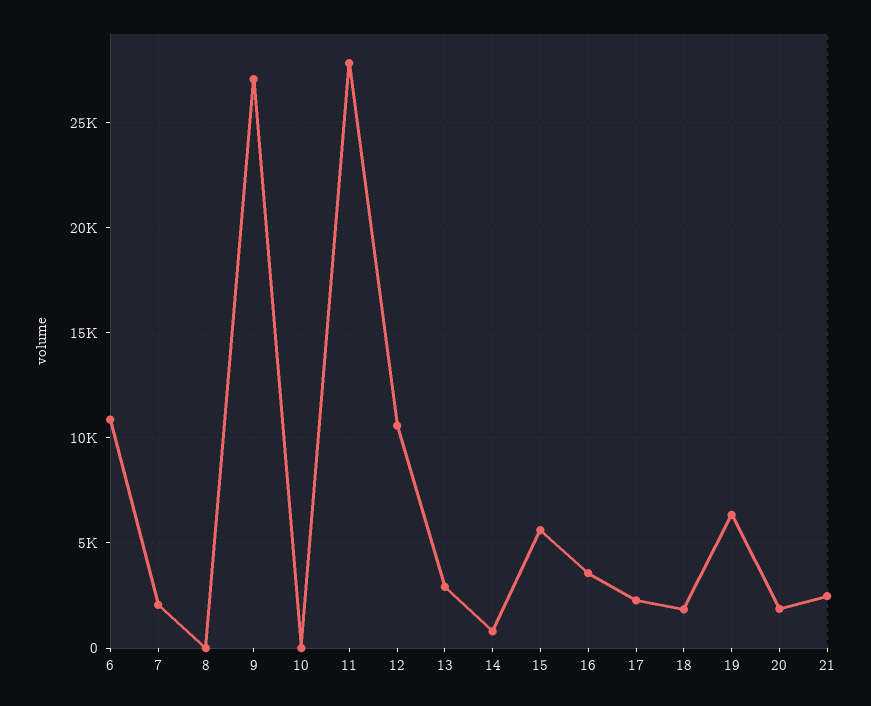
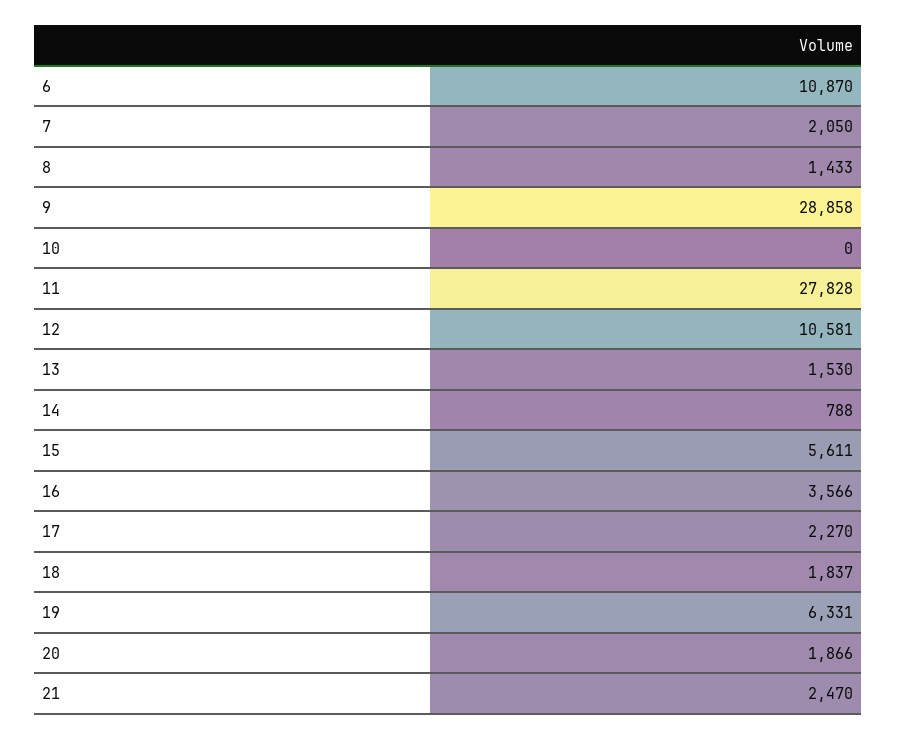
  {
    "6": 10870,
    "7": 2050,
-   "8": 0,
+   "8": 1433,
-   "9": 27000,
+   "9": 28858,
    "10": 0,
    "11": 27828,
    "12": 10581,
-   "13": 3000,
+   "13": 1530,
    "14": 788,
    "15": 5611,
    "16": 3566,
    "17": 2270,
    "18": 1837,
    "19": 6331,
    "20": 1866,
    "21": 2470
  }

